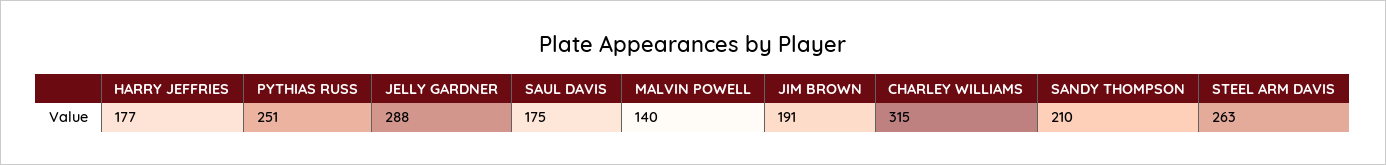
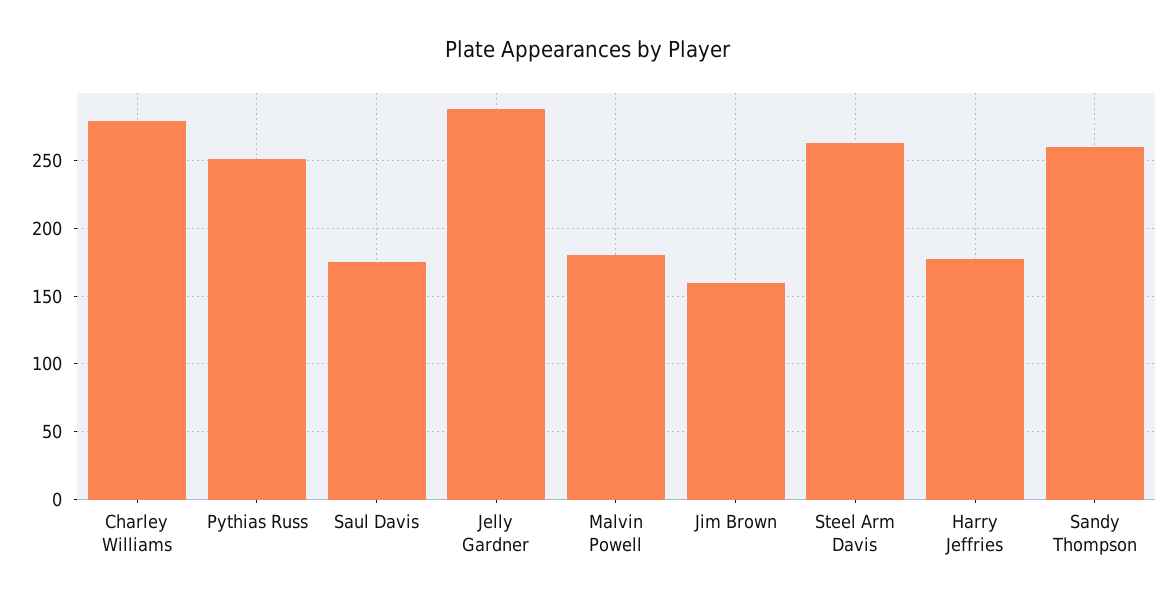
  {
    "HARRY JEFFRIES": 177,
    "PYTHIAS RUSS": 251,
    "JELLY GARDNER": 288,
    "SAUL DAVIS": 175,
-   "MALVIN POWELL": 140,
+   "MALVIN POWELL": 180,
-   "JIM BROWN": 191,
+   "JIM BROWN": 160,
-   "CHARLEY WILLIAMS": 315,
+   "CHARLEY WILLIAMS": 280,
-   "SANDY THOMPSON": 210,
+   "SANDY THOMPSON": 260,
    "STEEL ARM DAVIS": 263
  }

